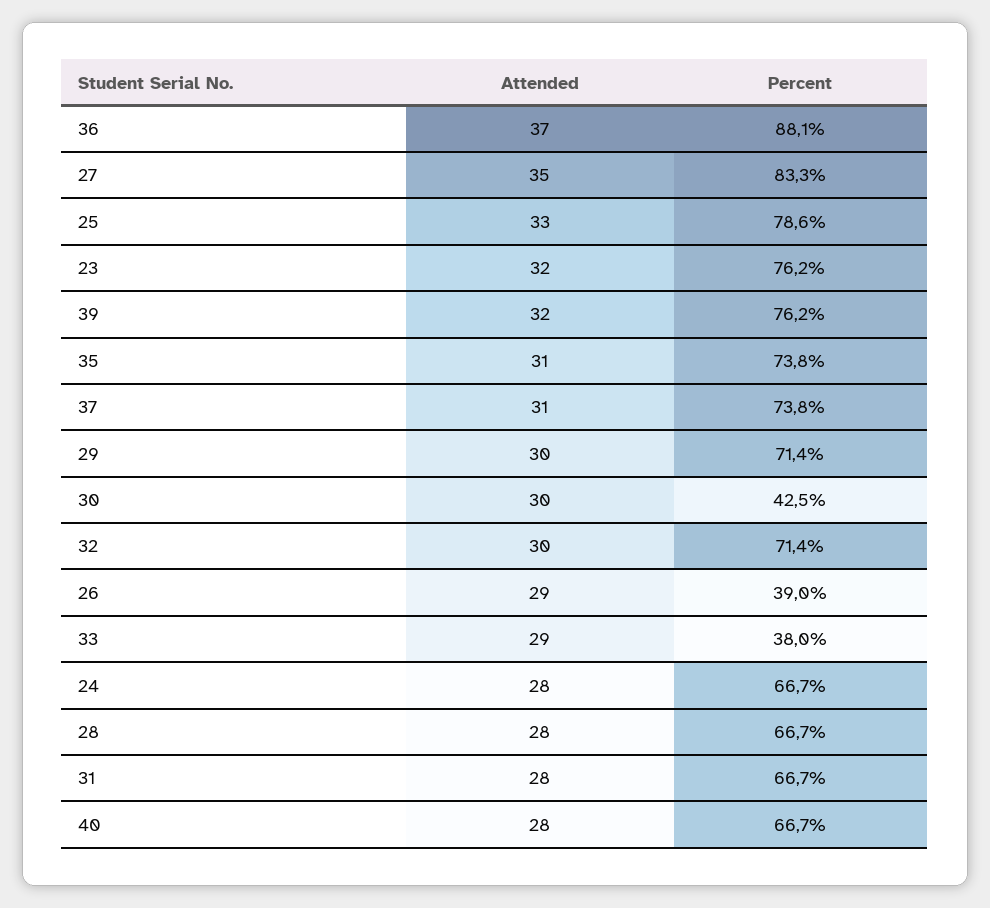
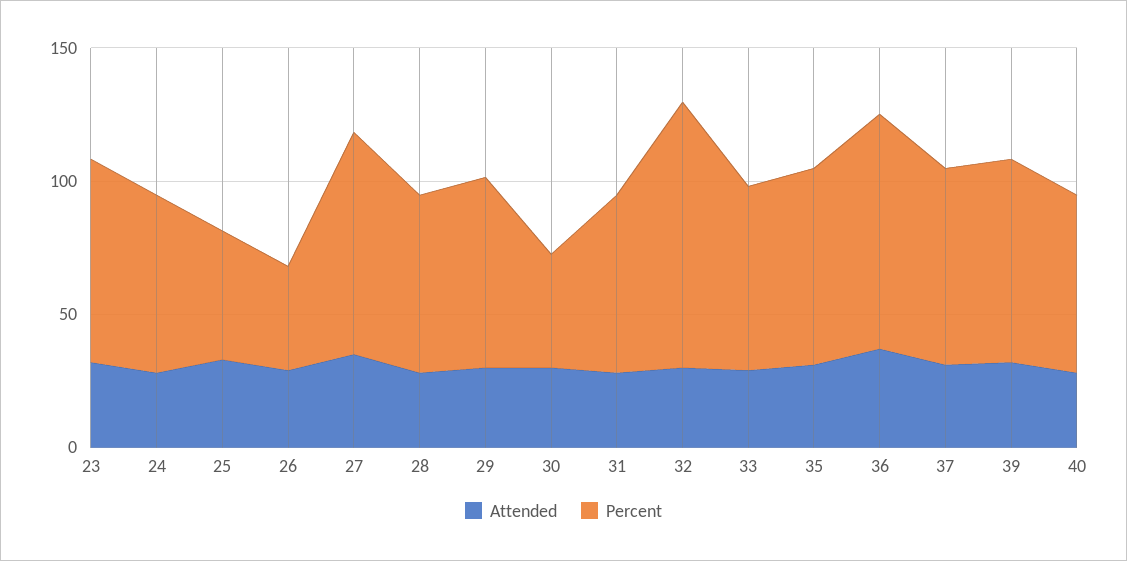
  {
    "Attended": {
      "36": 37,
      "27": 35,
      "25": 33,
      "23": 32,
      "39": 32,
      "35": 31,
      "37": 31,
      "29": 30,
      "30": 30,
      "32": 30,
      "26": 29,
      "33": 29,
      "24": 28,
      "28": 28,
      "31": 28,
      "40": 28
    },
    "Percent": {
      "36": 88.1,
      "27": 83.3,
-     "25": 78.6,
+     "25": 50,
      "23": 76.2,
      "39": 76.2,
      "35": 73.8,
      "37": 73.8,
      "29": 71.4,
      "30": 42.5,
-     "32": 71.4,
+     "32": 100,
      "26": 39,
-     "33": 38,
+     "33": 70,
      "24": 66.7,
      "28": 66.7,
      "31": 66.7,
      "40": 66.7
    }
  }

